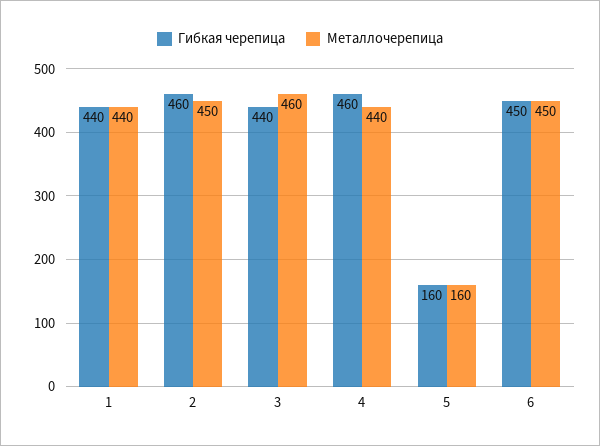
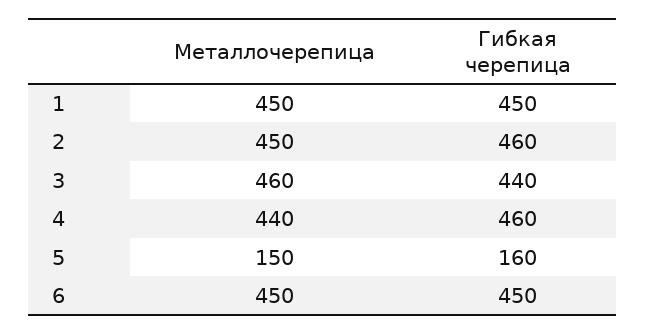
  {
    "Гибкая черепица": {
-     "1": 440,
+     "1": 450,
      "2": 460,
      "3": 440,
      "4": 460,
      "5": 160,
      "6": 450
    },
    "Металлочерепица": {
-     "1": 440,
+     "1": 450,
      "2": 450,
      "3": 460,
      "4": 440,
-     "5": 160,
+     "5": 150,
      "6": 450
    }
  }

